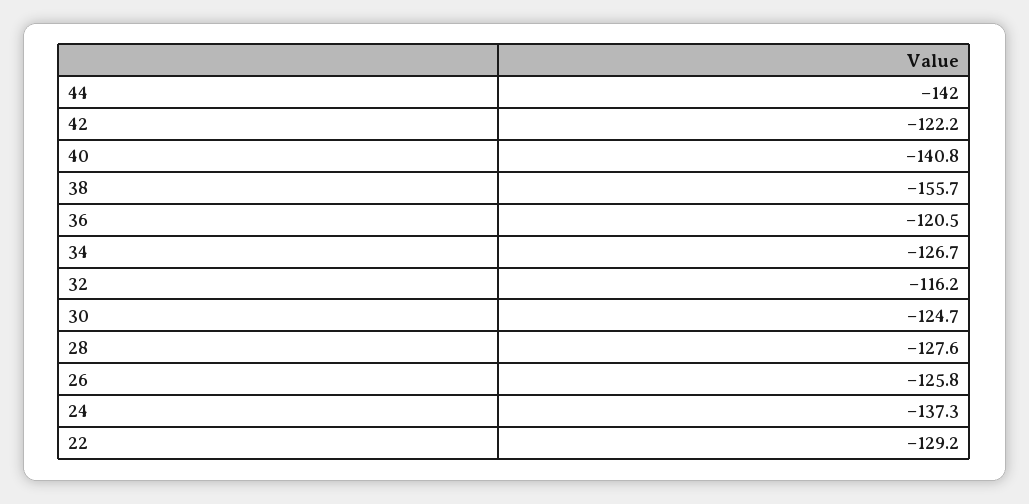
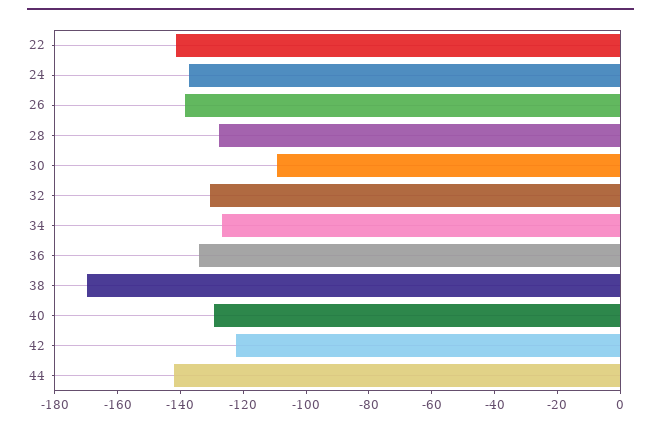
  {
    "44": -142,
    "42": -122.2,
-   "40": -140.8,
+   "40": -130,
-   "38": -155.7,
+   "38": -170,
-   "36": -120.5,
+   "36": -135,
    "34": -126.7,
-   "32": -116.2,
+   "32": -130,
-   "30": -124.7,
+   "30": -110,
    "28": -127.6,
-   "26": -125.8,
+   "26": -140,
    "24": -137.3,
-   "22": -129.2
+   "22": -140
  }

